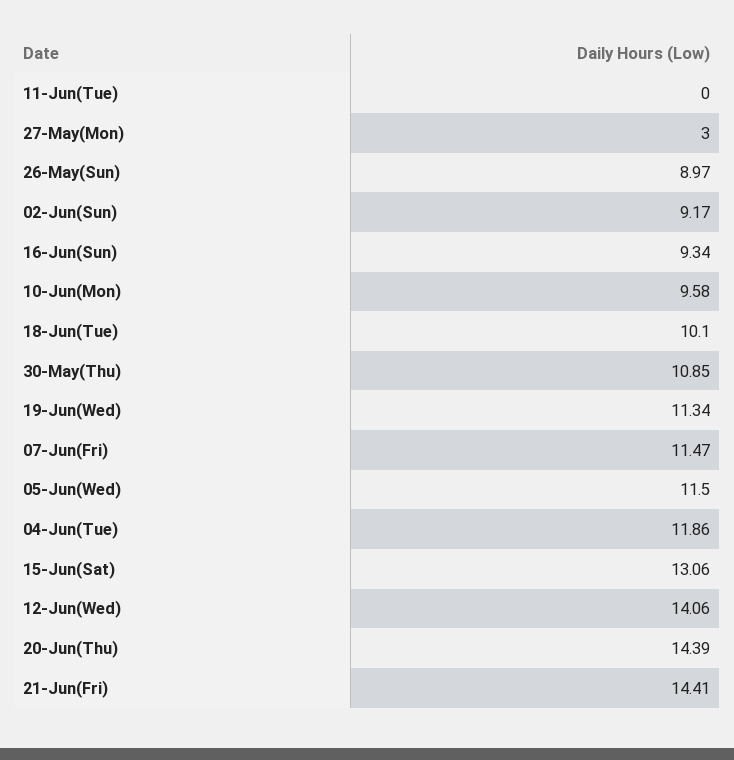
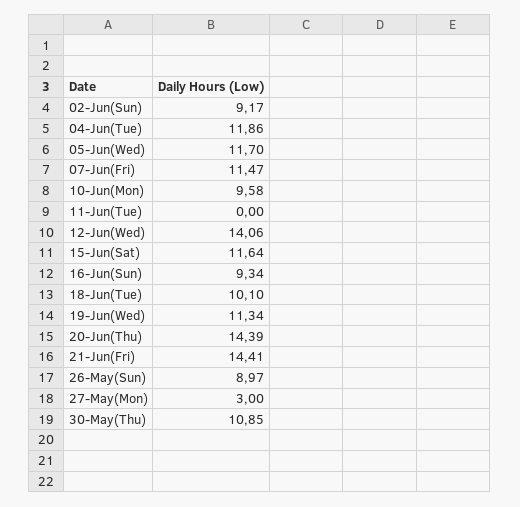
  {
    "11-Jun(Tue)": 0,
    "27-May(Mon)": 3,
    "26-May(Sun)": 8.97,
    "02-Jun(Sun)": 9.17,
    "16-Jun(Sun)": 9.34,
    "10-Jun(Mon)": 9.58,
    "18-Jun(Tue)": 10.1,
    "30-May(Thu)": 10.85,
    "19-Jun(Wed)": 11.34,
    "07-Jun(Fri)": 11.47,
-   "05-Jun(Wed)": 11.5,
+   "05-Jun(Wed)": 11.7,
    "04-Jun(Tue)": 11.86,
-   "15-Jun(Sat)": 13.06,
+   "15-Jun(Sat)": 11.64,
    "12-Jun(Wed)": 14.06,
    "20-Jun(Thu)": 14.39,
    "21-Jun(Fri)": 14.41
  }

